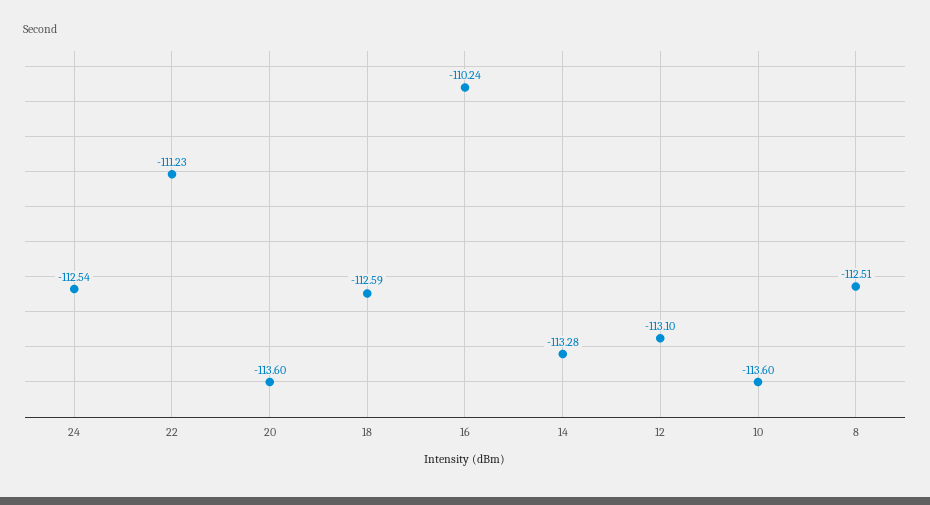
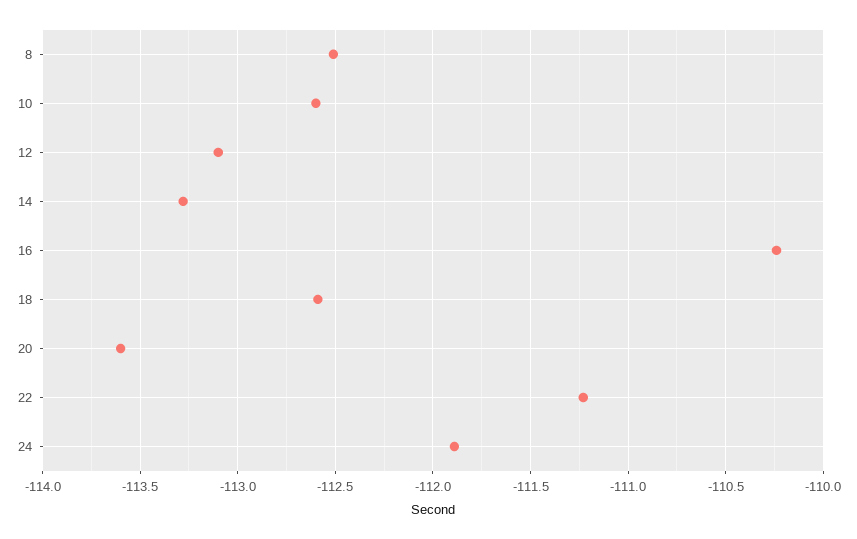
  {
-   "24": -112.54,
+   "24": -111.9,
    "22": -111.23,
    "20": -113.6,
    "18": -112.59,
    "16": -110.24,
    "14": -113.28,
    "12": -113.1,
-   "10": -113.6,
+   "10": -112.6,
    "8": -112.51
  }

